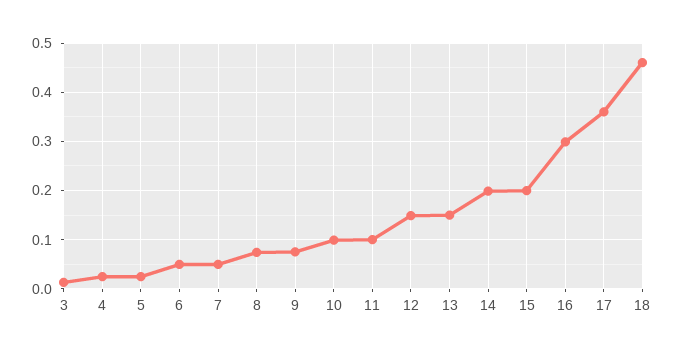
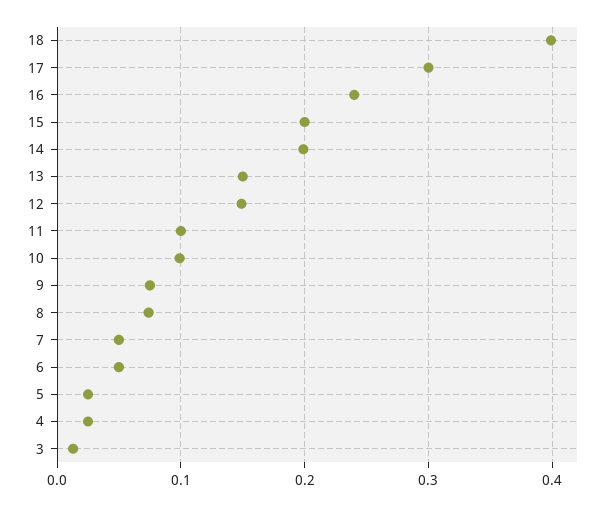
  {
    "3": 0.01,
    "4": 0.03,
    "5": 0.03,
    "6": 0.05,
    "7": 0.05,
    "8": 0.07,
    "9": 0.08,
    "10": 0.1,
    "11": 0.1,
    "12": 0.15,
    "13": 0.15,
    "14": 0.2,
    "15": 0.2,
-   "16": 0.3,
+   "16": 0.24,
-   "17": 0.36,
+   "17": 0.3,
-   "18": 0.46
+   "18": 0.4
  }

